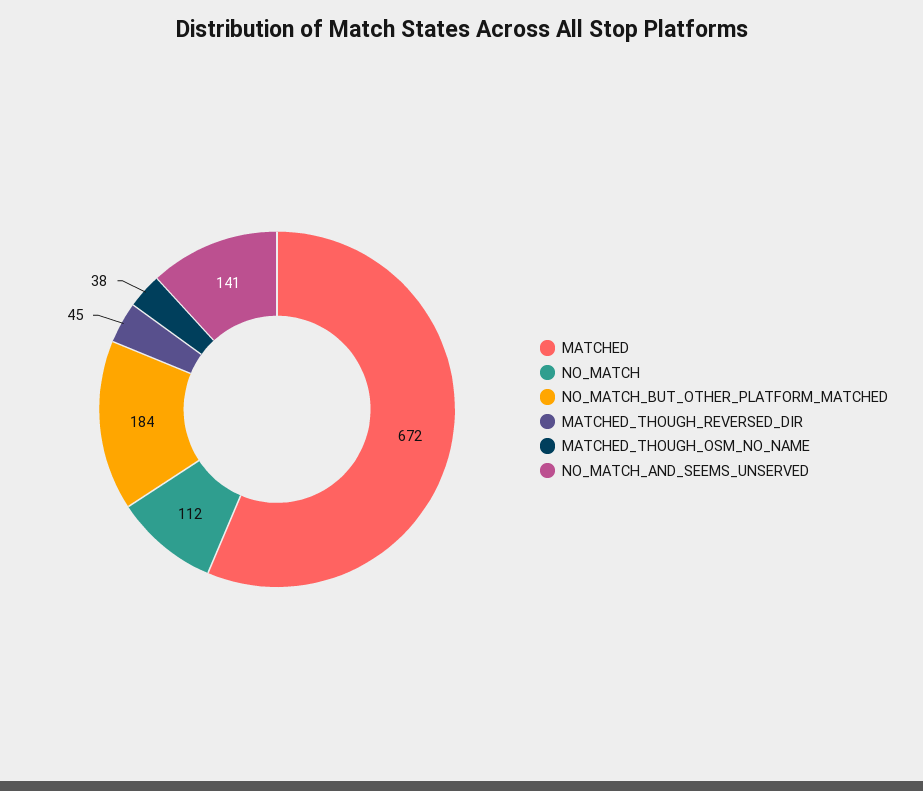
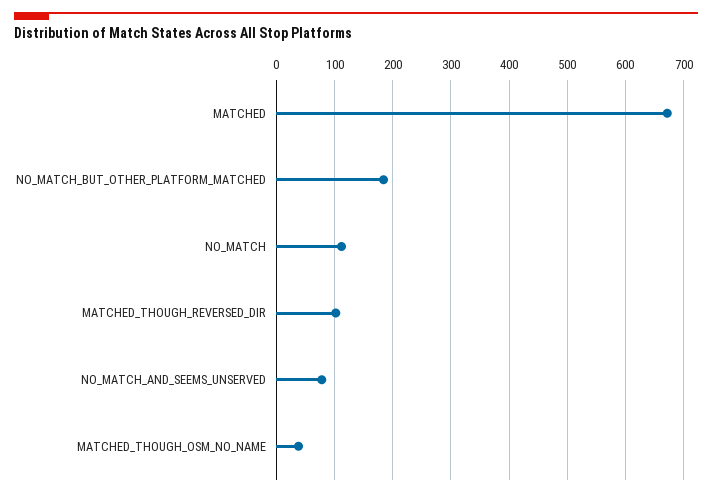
  {
    "MATCHED": 672,
    "NO_MATCH": 112,
    "NO_MATCH_BUT_OTHER_PLATFORM_MATCHED": 184,
-   "MATCHED_THOUGH_REVERSED_DIR": 45,
+   "MATCHED_THOUGH_REVERSED_DIR": 100,
    "MATCHED_THOUGH_OSM_NO_NAME": 38,
-   "NO_MATCH_AND_SEEMS_UNSERVED": 141
+   "NO_MATCH_AND_SEEMS_UNSERVED": 80
  }

